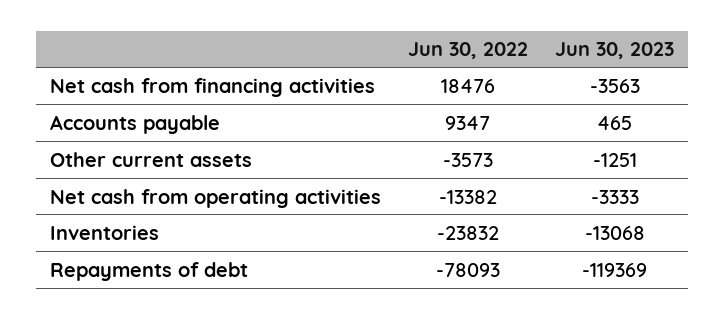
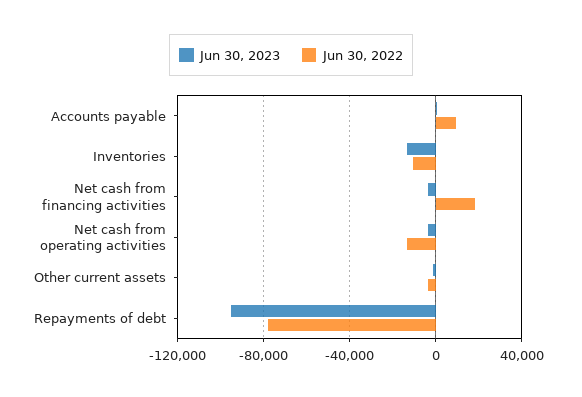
  {
    "Jun 30, 2022": {
      "Net cash from financing activities": 18476,
      "Accounts payable": 9347,
      "Other current assets": -3573,
      "Net cash from operating activities": -13382,
-     "Inventories": -23832,
+     "Inventories": -10000,
      "Repayments of debt": -78093
    },
    "Jun 30, 2023": {
      "Net cash from financing activities": -3563,
      "Accounts payable": 465,
      "Other current assets": -1251,
      "Net cash from operating activities": -3333,
      "Inventories": -13068,
-     "Repayments of debt": -119369
+     "Repayments of debt": -95000
    }
  }

